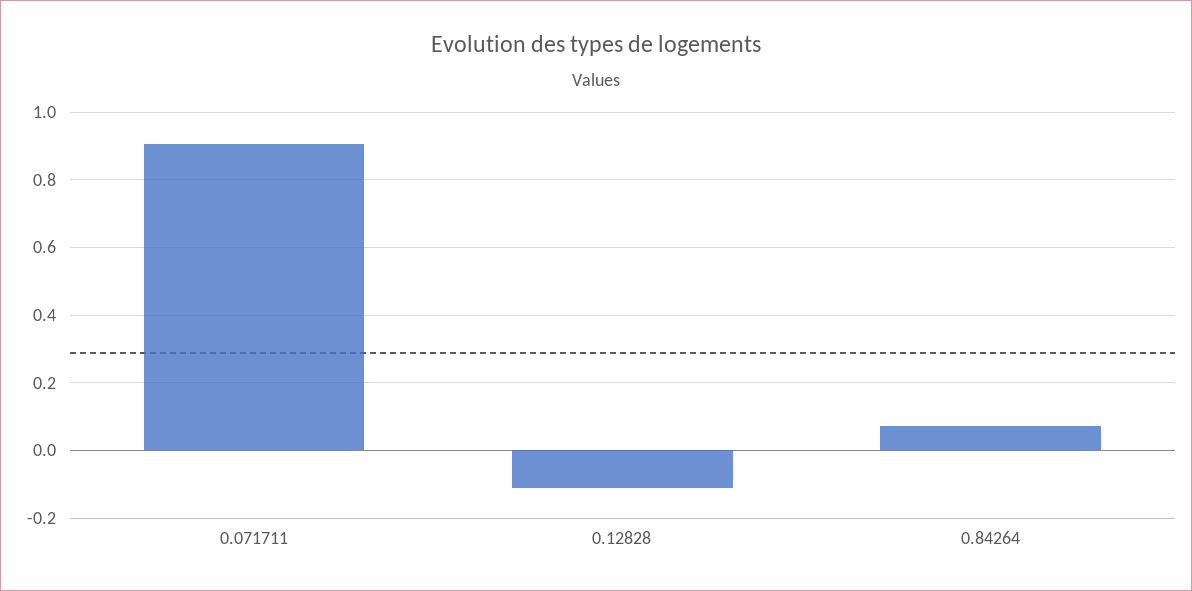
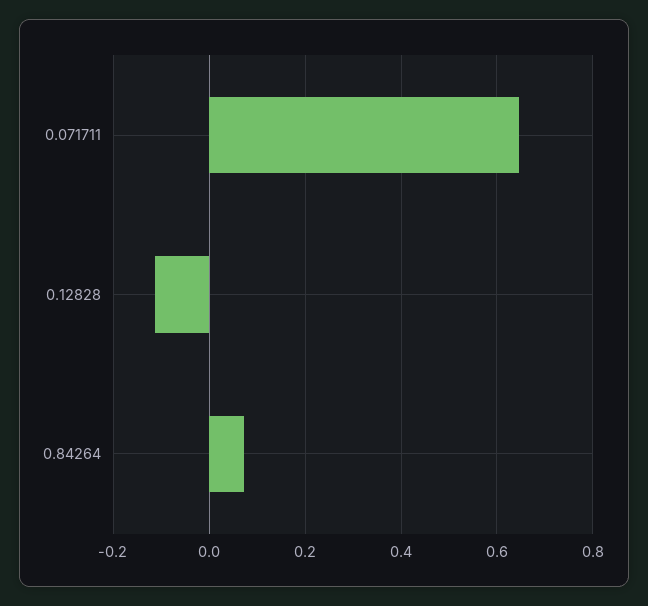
  {
-   "0.071711": 0.9,
+   "0.071711": 0.64,
    "0.12828": -0.12,
    "0.84264": 0.08
  }

